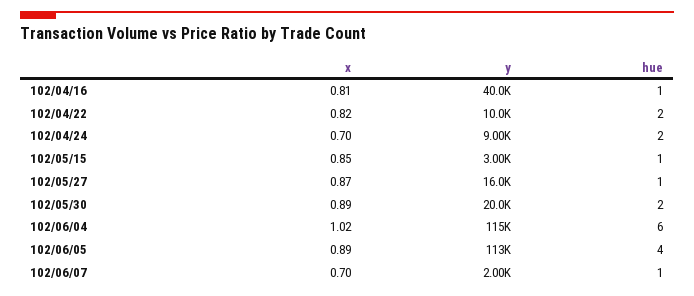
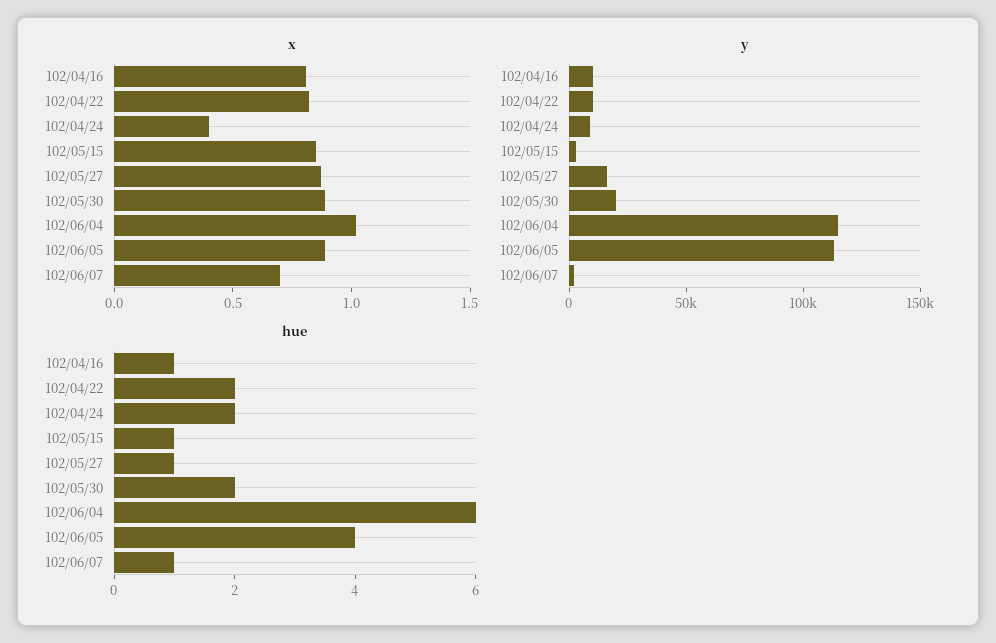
  {
    "x": {
      "102/04/16": 0.81,
      "102/04/22": 0.82,
-     "102/04/24": 0.7,
+     "102/04/24": 0.4,
      "102/05/15": 0.85,
      "102/05/27": 0.87,
      "102/05/30": 0.89,
      "102/06/04": 1.02,
      "102/06/05": 0.89,
      "102/06/07": 0.7
    },
    "y": {
-     "102/04/16": 40000,
+     "102/04/16": 10000,
      "102/04/22": 10000,
      "102/04/24": 9000,
      "102/05/15": 3000,
      "102/05/27": 16000,
      "102/05/30": 20000,
      "102/06/04": 115000,
      "102/06/05": 113000,
      "102/06/07": 2000
    },
    "hue": {
      "102/04/16": 1,
      "102/04/22": 2,
      "102/04/24": 2,
      "102/05/15": 1,
      "102/05/27": 1,
      "102/05/30": 2,
      "102/06/04": 6,
      "102/06/05": 4,
      "102/06/07": 1
    }
  }

